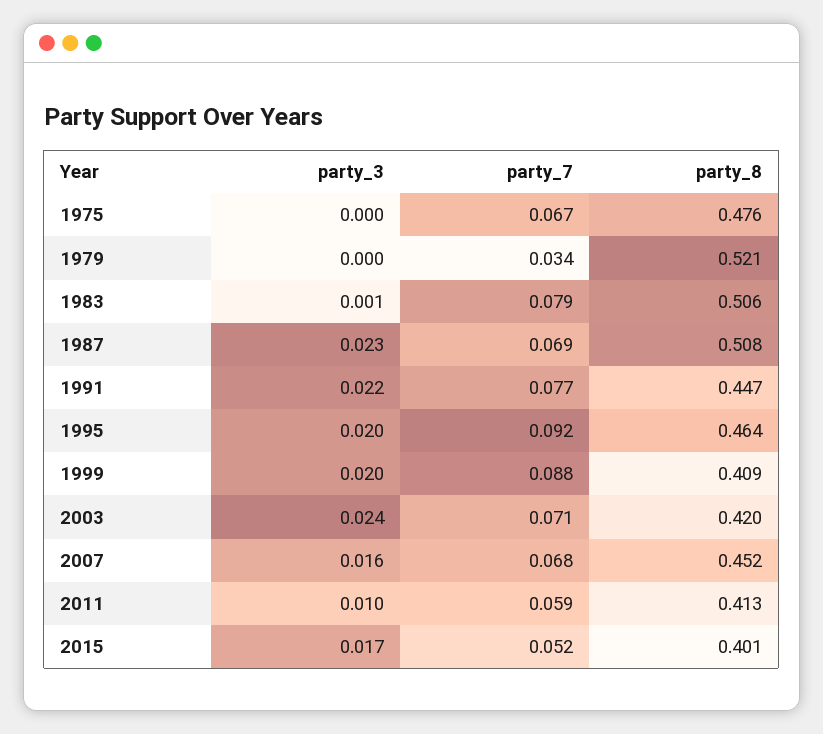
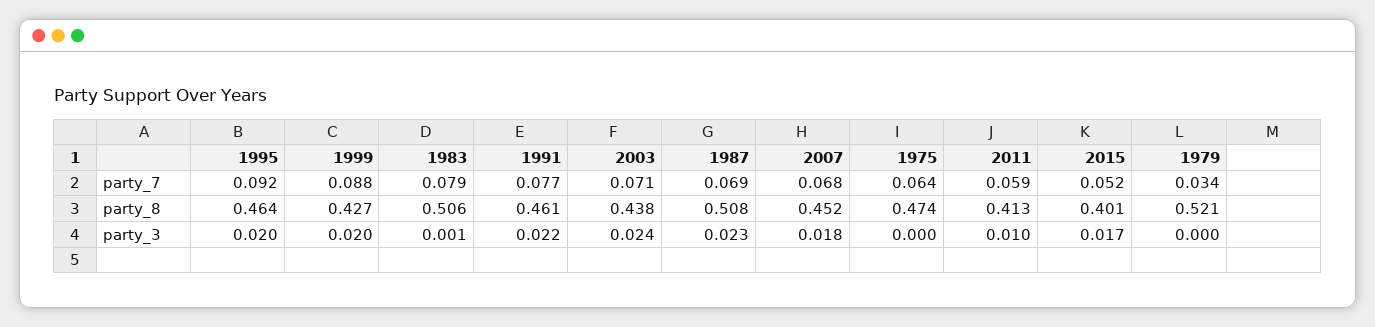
  {
    "party_3": {
      "1975": 0,
      "1979": 0,
      "1983": 0.001,
      "1987": 0.023,
      "1991": 0.022,
      "1995": 0.02,
      "1999": 0.02,
      "2003": 0.024,
-     "2007": 0.016,
+     "2007": 0.018,
      "2011": 0.01,
      "2015": 0.017
    },
    "party_7": {
-     "1975": 0.067,
+     "1975": 0.064,
      "1979": 0.034,
      "1983": 0.079,
      "1987": 0.069,
      "1991": 0.077,
      "1995": 0.092,
      "1999": 0.088,
      "2003": 0.071,
      "2007": 0.068,
      "2011": 0.059,
      "2015": 0.052
    },
    "party_8": {
-     "1975": 0.476,
+     "1975": 0.474,
      "1979": 0.521,
      "1983": 0.506,
      "1987": 0.508,
-     "1991": 0.447,
+     "1991": 0.461,
      "1995": 0.464,
-     "1999": 0.409,
+     "1999": 0.427,
-     "2003": 0.42,
+     "2003": 0.438,
      "2007": 0.452,
      "2011": 0.413,
      "2015": 0.401
    }
  }

